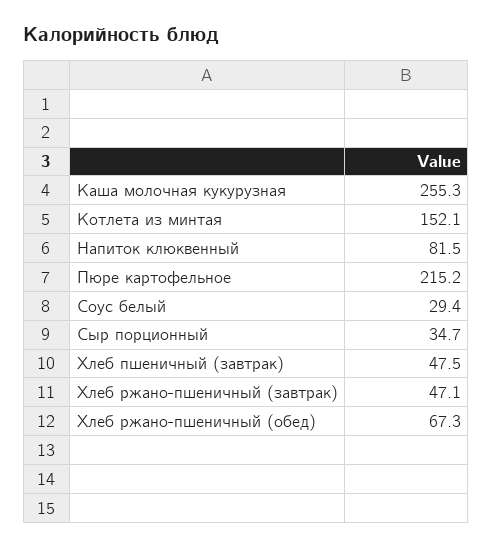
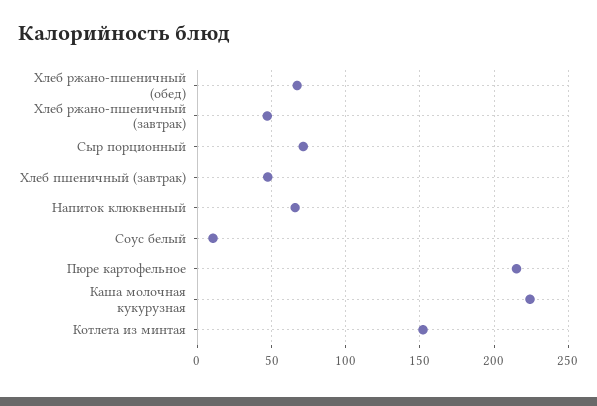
  {
-   "Каша молочная кукурузная": 255.3,
+   "Каша молочная кукурузная": 225,
    "Котлета из минтая": 152.1,
-   "Напиток клюквенный": 81.5,
+   "Напиток клюквенный": 65,
    "Пюре картофельное": 215.2,
-   "Соус белый": 29.4,
+   "Соус белый": 10,
-   "Сыр порционный": 34.7,
+   "Сыр порционный": 70,
    "Хлеб пшеничный (завтрак)": 47.5,
    "Хлеб ржано-пшеничный (завтрак)": 47.1,
    "Хлеб ржано-пшеничный (обед)": 67.3
  }

